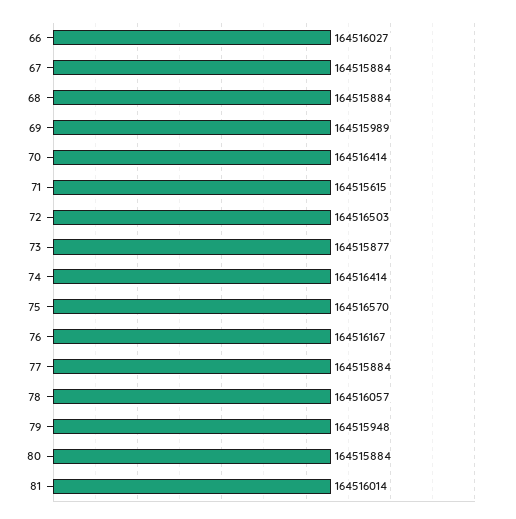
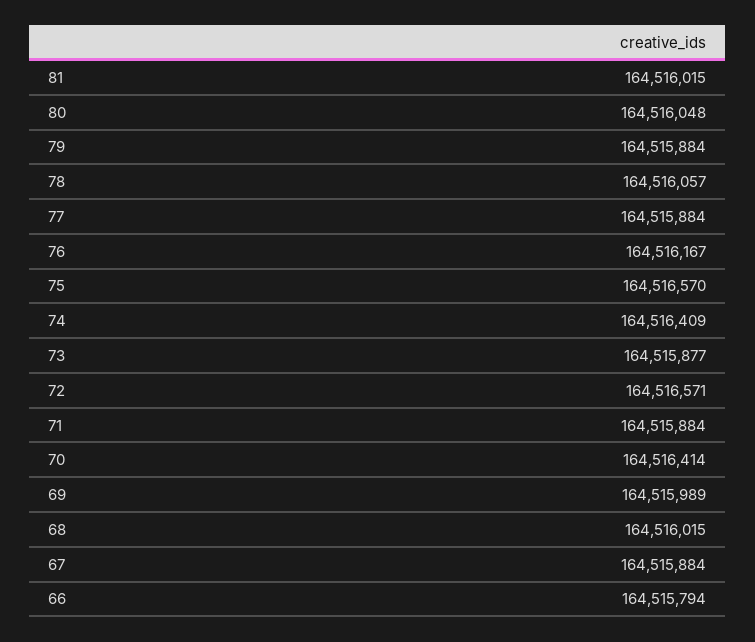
  {
-   "66": 164516027,
+   "66": 164515794,
    "67": 164515884,
-   "68": 164515884,
+   "68": 164516015,
    "69": 164515989,
    "70": 164516414,
-   "71": 164515615,
+   "71": 164515884,
-   "72": 164516503,
+   "72": 164516571,
    "73": 164515877,
-   "74": 164516414,
+   "74": 164516409,
    "75": 164516570,
    "76": 164516167,
    "77": 164515884,
    "78": 164516057,
-   "79": 164515948,
+   "79": 164515884,
-   "80": 164515884,
+   "80": 164516048,
-   "81": 164516014
+   "81": 164516015
  }

